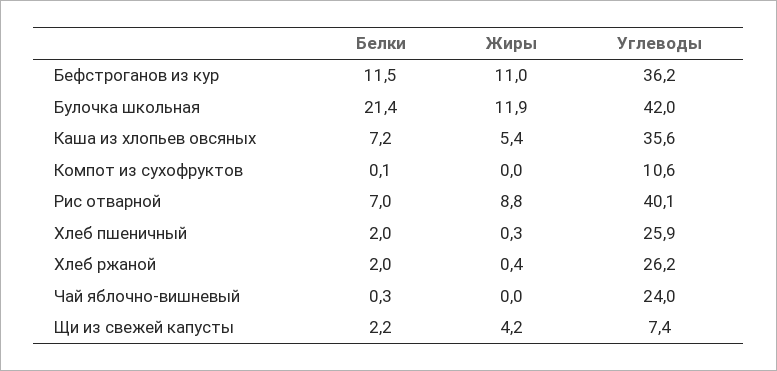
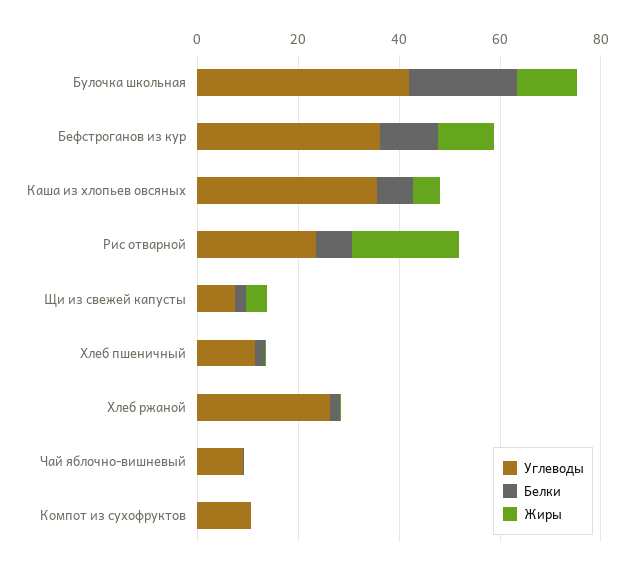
  {
    "Белки": {
      "Бефстроганов из кур": 11.5,
      "Булочка школьная": 21.4,
      "Каша из хлопьев овсяных": 7.2,
      "Компот из сухофруктов": 0.1,
      "Рис отварной": 7,
      "Хлеб пшеничный": 2,
      "Хлеб ржаной": 2,
      "Чай яблочно-вишневый": 0.3,
      "Щи из свежей капусты": 2.2
    },
    "Жиры": {
      "Бефстроганов из кур": 11,
      "Булочка школьная": 11.9,
      "Каша из хлопьев овсяных": 5.4,
      "Компот из сухофруктов": 0,
-     "Рис отварной": 8.8,
+     "Рис отварной": 20,
      "Хлеб пшеничный": 0.3,
      "Хлеб ржаной": 0.4,
      "Чай яблочно-вишневый": 0,
      "Щи из свежей капусты": 4.2
    },
    "Углеводы": {
      "Бефстроганов из кур": 36.2,
      "Булочка школьная": 42,
      "Каша из хлопьев овсяных": 35.6,
      "Компот из сухофруктов": 10.6,
-     "Рис отварной": 40.1,
+     "Рис отварной": 25,
-     "Хлеб пшеничный": 25.9,
+     "Хлеб пшеничный": 10,
      "Хлеб ржаной": 26.2,
-     "Чай яблочно-вишневый": 24,
+     "Чай яблочно-вишневый": 10,
      "Щи из свежей капусты": 7.4
    }
  }

